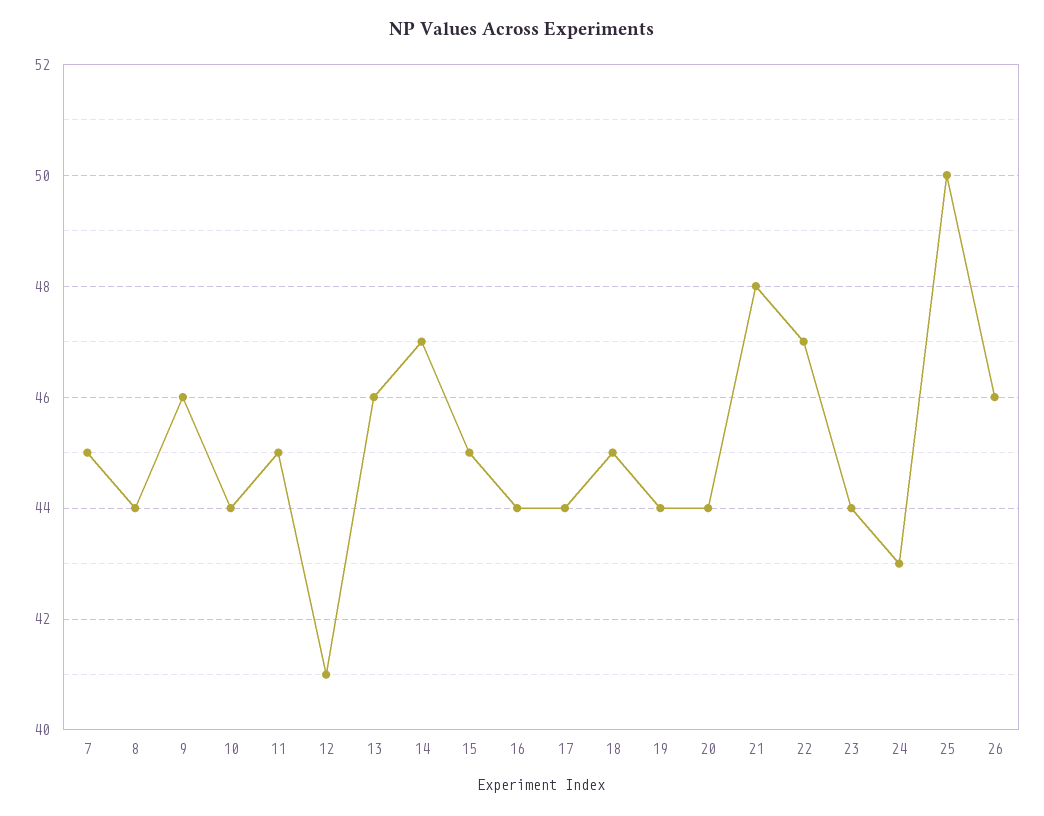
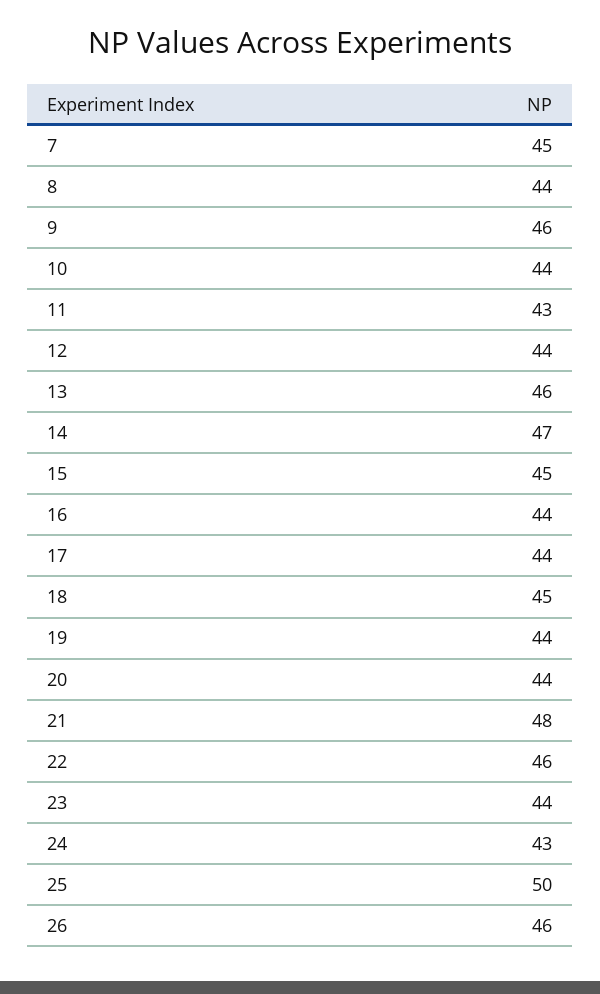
  {
    "7": 45,
    "8": 44,
    "9": 46,
    "10": 44,
-   "11": 45,
+   "11": 43,
-   "12": 41,
+   "12": 44,
    "13": 46,
    "14": 47,
    "15": 45,
    "16": 44,
    "17": 44,
    "18": 45,
    "19": 44,
    "20": 44,
    "21": 48,
-   "22": 47,
+   "22": 46,
    "23": 44,
    "24": 43,
    "25": 50,
    "26": 46
  }

